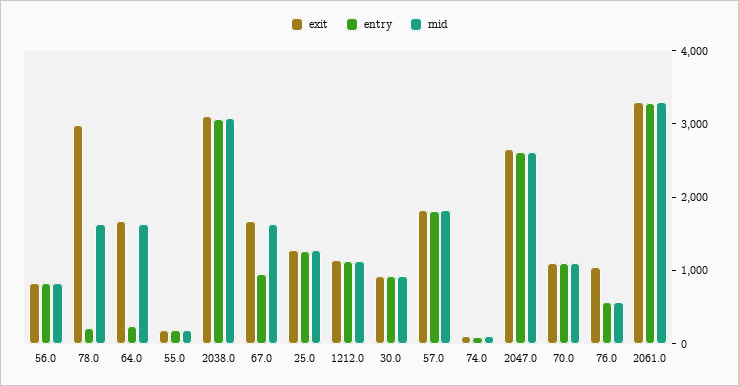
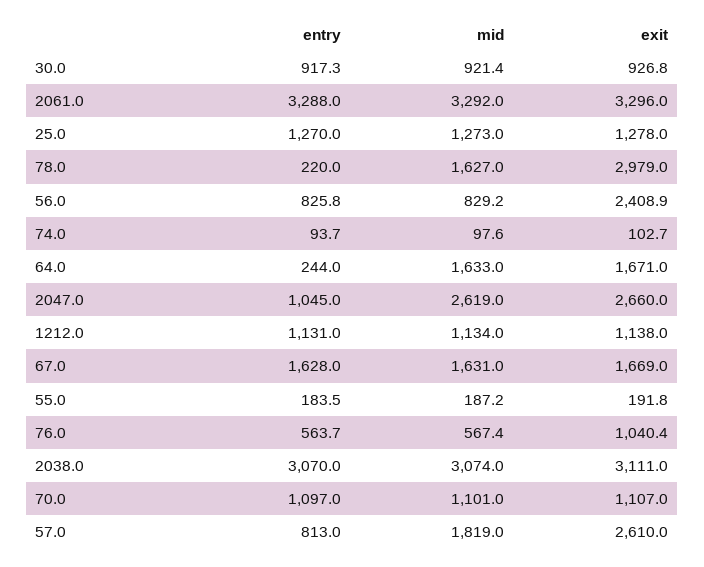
  {
    "exit": {
-     "56.0": 800,
+     "56.0": 2408.9,
      "78.0": 2979,
      "64.0": 1671,
      "55.0": 191.8,
      "2038.0": 3111,
      "67.0": 1669,
      "25.0": 1278,
      "1212.0": 1138,
      "30.0": 926.8,
-     "57.0": 1800,
+     "57.0": 2610,
      "74.0": 102.7,
      "2047.0": 2660,
      "70.0": 1107,
      "76.0": 1040.4,
      "2061.0": 3296
    },
    "entry": {
      "56.0": 825.8,
      "78.0": 220,
      "64.0": 244,
      "55.0": 183.5,
      "2038.0": 3070,
-     "67.0": 1000,
+     "67.0": 1628,
      "25.0": 1270,
      "1212.0": 1131,
      "30.0": 917.3,
-     "57.0": 1800,
+     "57.0": 813,
      "74.0": 93.7,
-     "2047.0": 2600,
+     "2047.0": 1045,
      "70.0": 1097,
      "76.0": 563.7,
      "2061.0": 3288
    },
    "mid": {
      "56.0": 829.2,
      "78.0": 1627,
      "64.0": 1633,
      "55.0": 187.2,
      "2038.0": 3074,
      "67.0": 1631,
      "25.0": 1273,
      "1212.0": 1134,
      "30.0": 921.4,
      "57.0": 1819,
      "74.0": 97.6,
      "2047.0": 2619,
      "70.0": 1101,
      "76.0": 567.4,
      "2061.0": 3292
    }
  }

